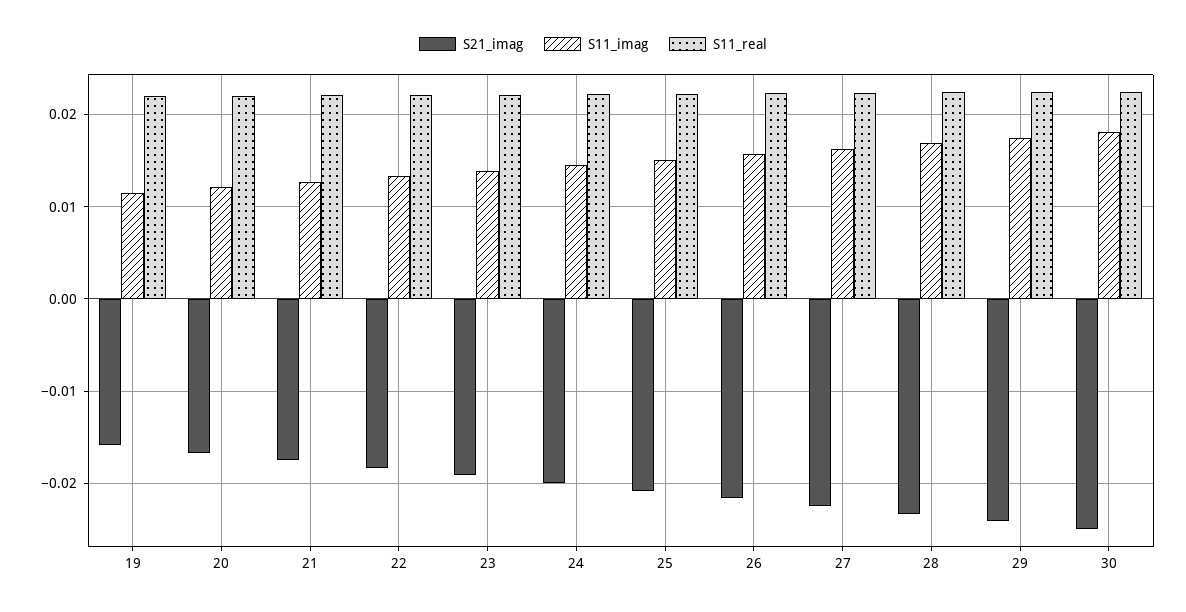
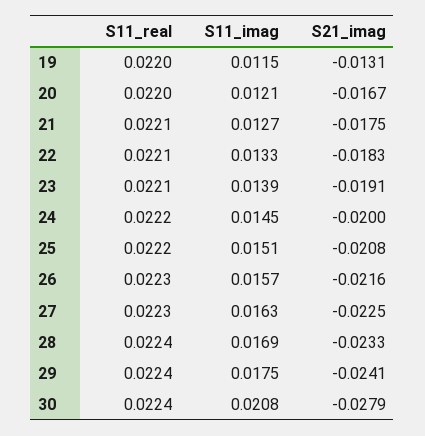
  {
    "S21_imag": {
-     "19": -0.016,
+     "19": -0.0131,
      "20": -0.0167,
      "21": -0.0175,
      "22": -0.0183,
      "23": -0.0191,
      "24": -0.02,
      "25": -0.0208,
      "26": -0.0216,
      "27": -0.0225,
      "28": -0.0233,
      "29": -0.0241,
-     "30": -0.025
+     "30": -0.0279
    },
    "S11_imag": {
      "19": 0.0115,
      "20": 0.0121,
      "21": 0.0127,
      "22": 0.0133,
      "23": 0.0139,
      "24": 0.0145,
      "25": 0.0151,
      "26": 0.0157,
      "27": 0.0163,
      "28": 0.0169,
      "29": 0.0175,
-     "30": 0.018
+     "30": 0.0208
    },
    "S11_real": {
      "19": 0.022,
      "20": 0.022,
      "21": 0.0221,
      "22": 0.0221,
      "23": 0.0221,
      "24": 0.0222,
      "25": 0.0222,
      "26": 0.0223,
      "27": 0.0223,
      "28": 0.0224,
      "29": 0.0224,
      "30": 0.0224
    }
  }

